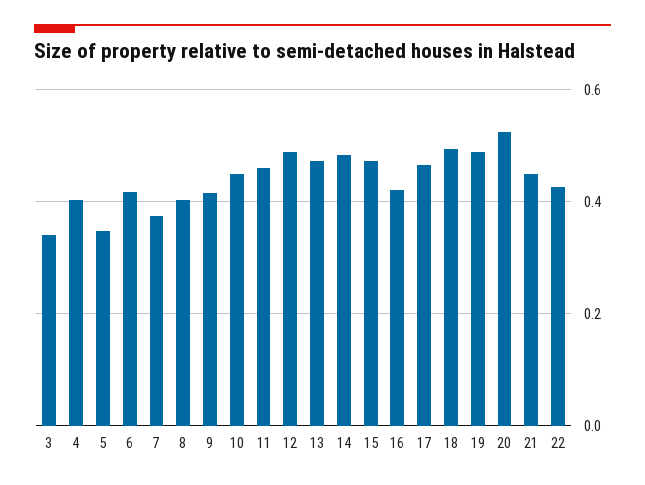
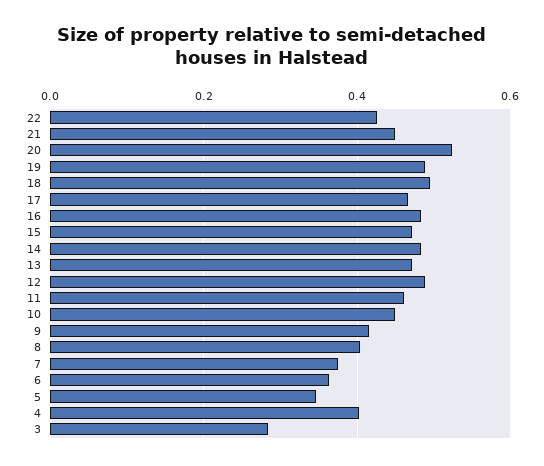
  {
-   "3": 0.34,
+   "3": 0.28,
    "4": 0.4,
    "5": 0.34,
-   "6": 0.42,
+   "6": 0.36,
    "7": 0.38,
    "8": 0.4,
    "9": 0.42,
    "10": 0.44,
    "11": 0.46,
    "12": 0.48,
    "13": 0.48,
    "14": 0.48,
    "15": 0.48,
-   "16": 0.42,
+   "16": 0.48,
    "17": 0.46,
    "18": 0.5,
    "19": 0.48,
    "20": 0.52,
    "21": 0.44,
    "22": 0.42
  }

